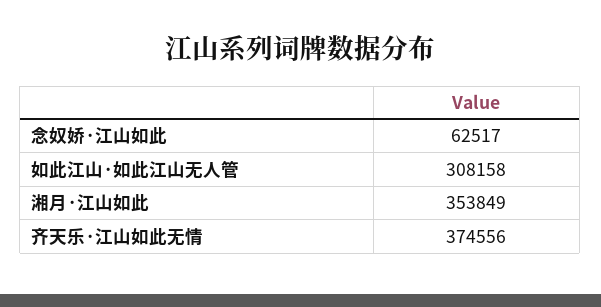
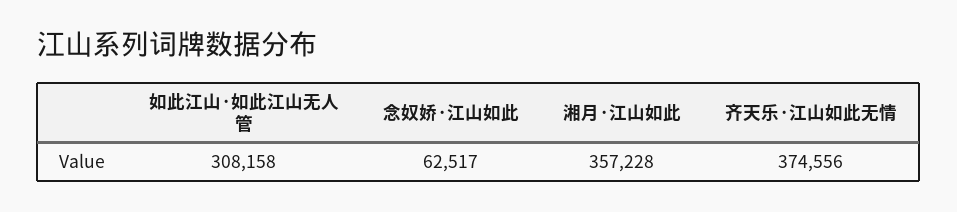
  {
    "念奴娇·江山如此": 62517,
    "如此江山·如此江山无人管": 308158,
-   "湘月·江山如此": 353849,
+   "湘月·江山如此": 357228,
    "齐天乐·江山如此无情": 374556
  }

